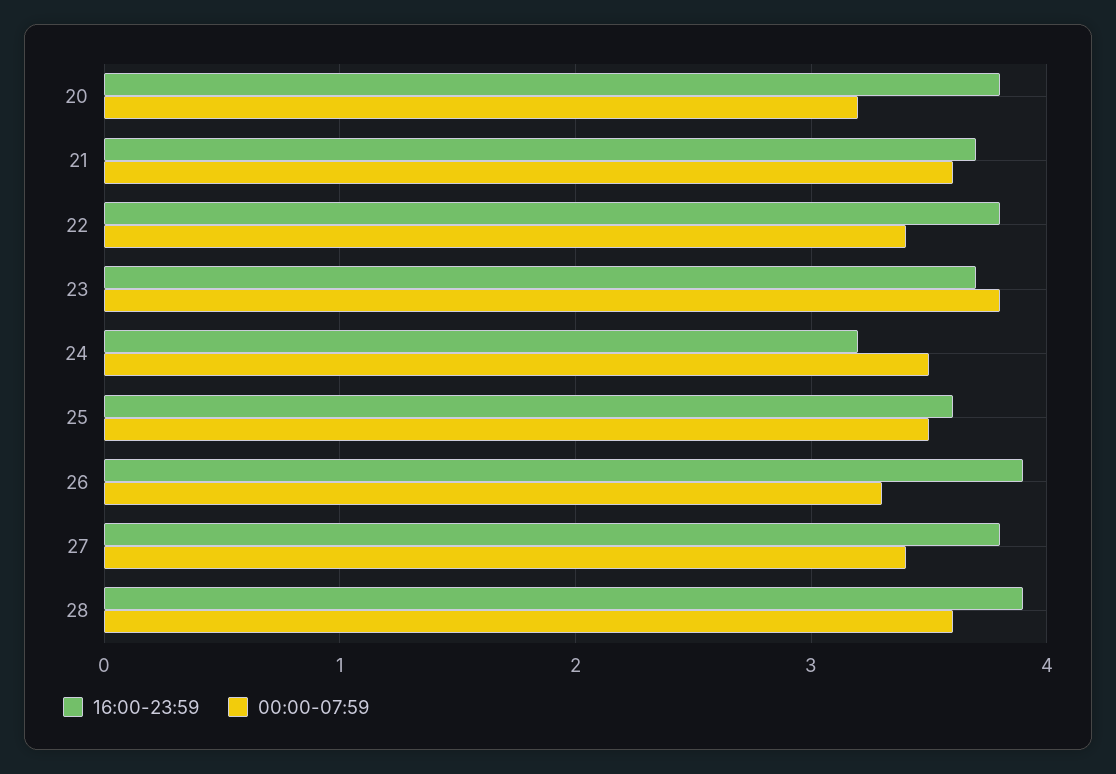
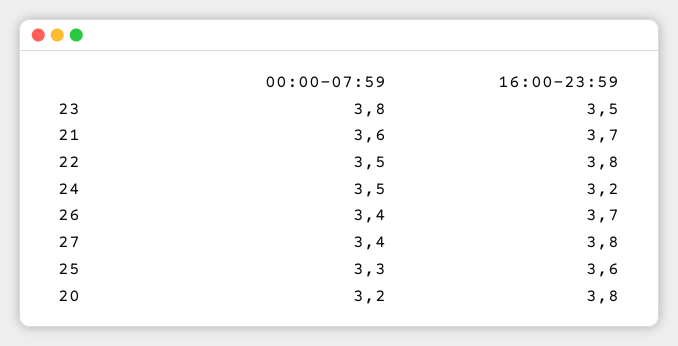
  {
    "16:00-23:59": {
      "20": 3.8,
      "21": 3.7,
      "22": 3.8,
-     "23": 3.7,
+     "23": 3.5,
      "24": 3.2,
      "25": 3.6,
-     "26": 3.9,
+     "26": 3.7,
-     "27": 3.8,
+     "27": 3.8
-     "28": 3.9
    },
    "00:00-07:59": {
      "20": 3.2,
      "21": 3.6,
-     "22": 3.4,
+     "22": 3.5,
      "23": 3.8,
      "24": 3.5,
-     "25": 3.5,
+     "25": 3.3,
-     "26": 3.3,
+     "26": 3.4,
-     "27": 3.4,
+     "27": 3.4
-     "28": 3.6
    }
  }

